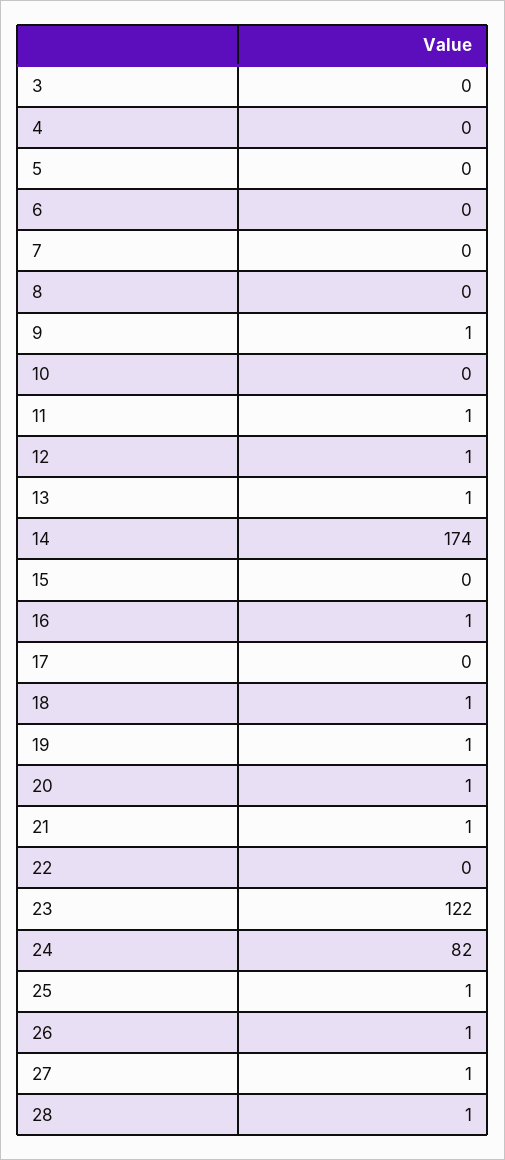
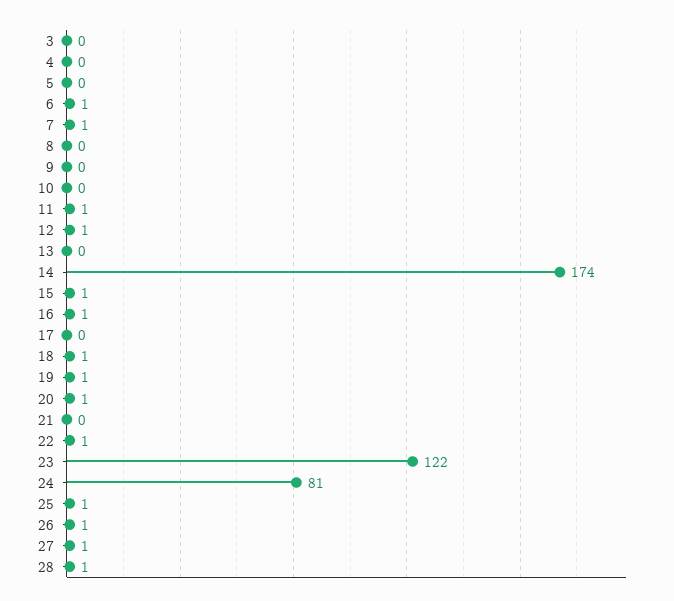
  {
    "3": 0,
    "4": 0,
    "5": 0,
-   "6": 0,
+   "6": 1,
-   "7": 0,
+   "7": 1,
    "8": 0,
-   "9": 1,
+   "9": 0,
    "10": 0,
    "11": 1,
    "12": 1,
-   "13": 1,
+   "13": 0,
    "14": 174,
-   "15": 0,
+   "15": 1,
    "16": 1,
    "17": 0,
    "18": 1,
    "19": 1,
    "20": 1,
-   "21": 1,
+   "21": 0,
-   "22": 0,
+   "22": 1,
    "23": 122,
-   "24": 82,
+   "24": 81,
    "25": 1,
    "26": 1,
    "27": 1,
    "28": 1
  }

